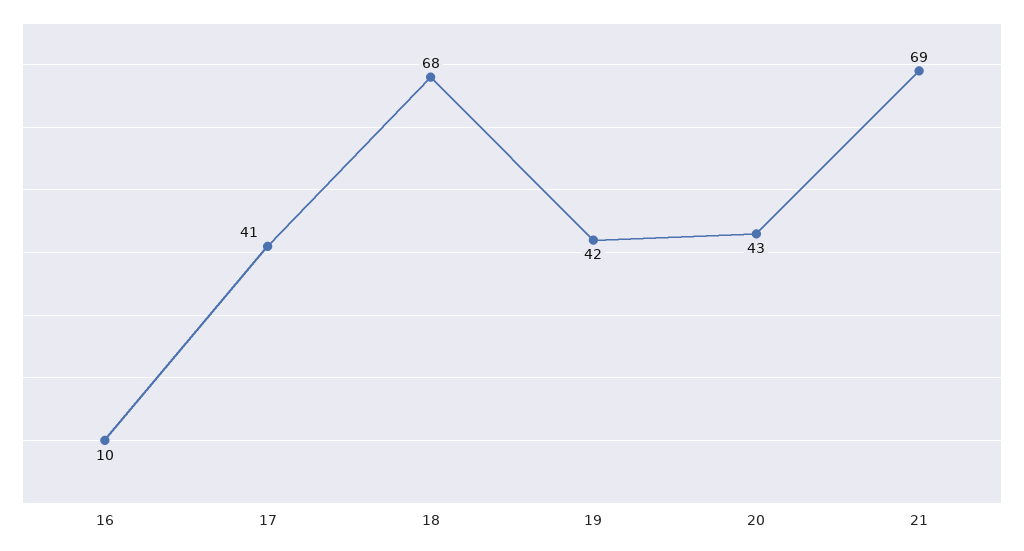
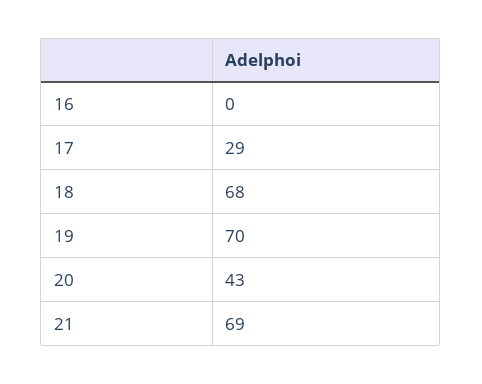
  {
-   "16": 10,
+   "16": 0,
-   "17": 41,
+   "17": 29,
    "18": 68,
-   "19": 42,
+   "19": 70,
    "20": 43,
    "21": 69
  }

